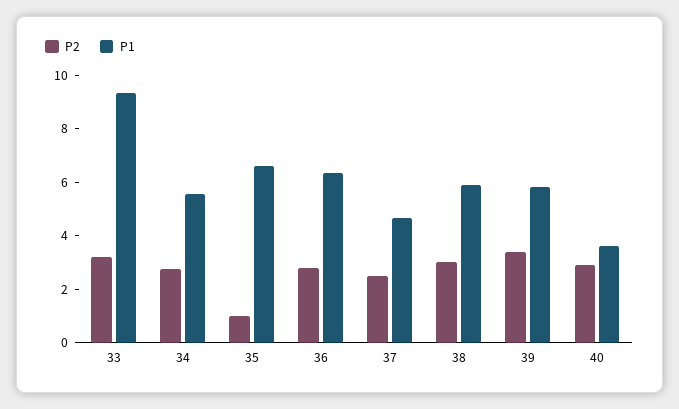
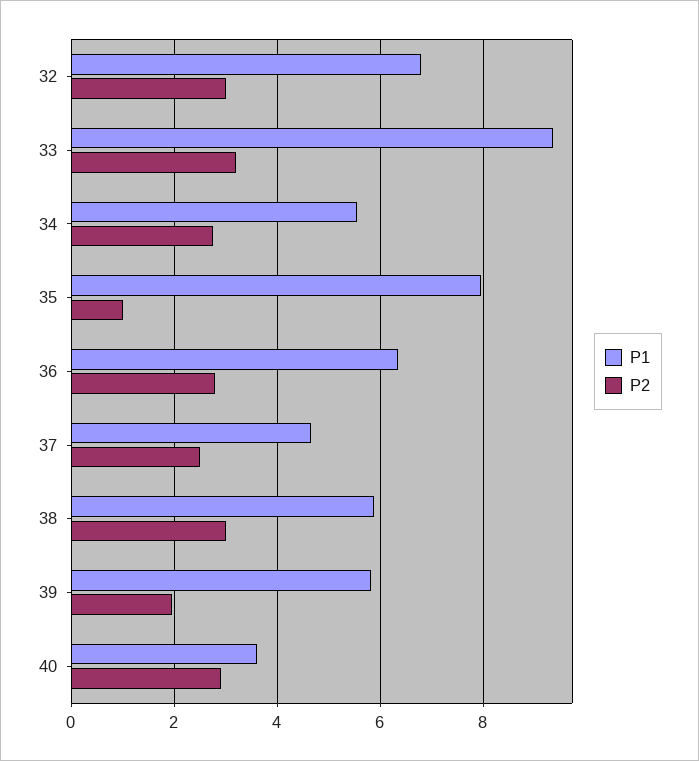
  {
    "P2": {
      "33": 3.2,
      "34": 2.8,
      "35": 1,
      "36": 2.8,
      "37": 2.6,
      "38": 3,
-     "39": 3.5,
+     "39": 2,
-     "40": 3
+     "40": 3,
+     "32": 3
    },
    "P1": {
      "33": 9.4,
      "34": 5.6,
-     "35": 6.5,
+     "35": 8,
      "36": 6.4,
      "37": 4.6,
      "38": 5.8,
      "39": 5.8,
-     "40": 3.6
+     "40": 3.6,
+     "32": 6.8
    }
  }

